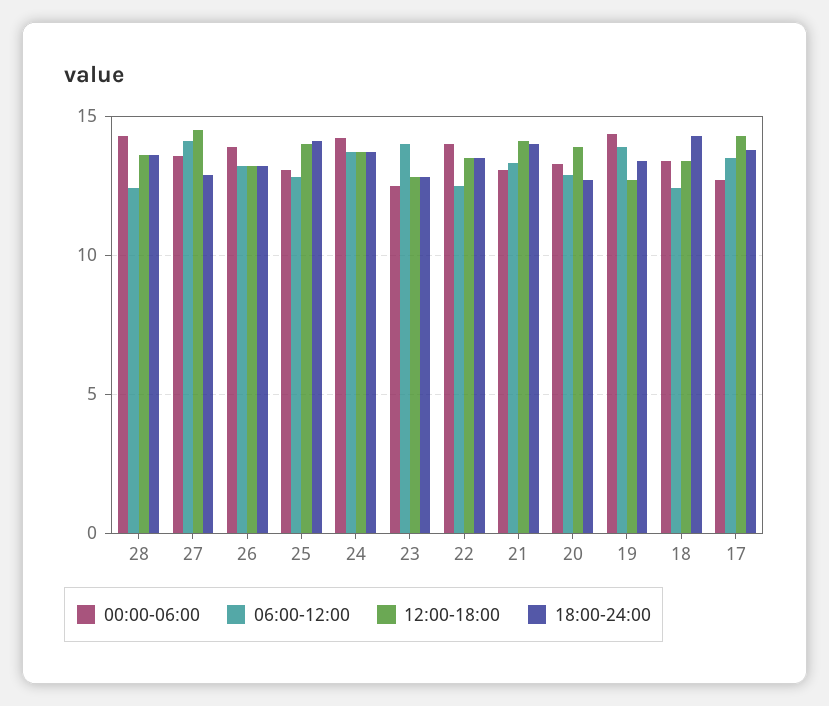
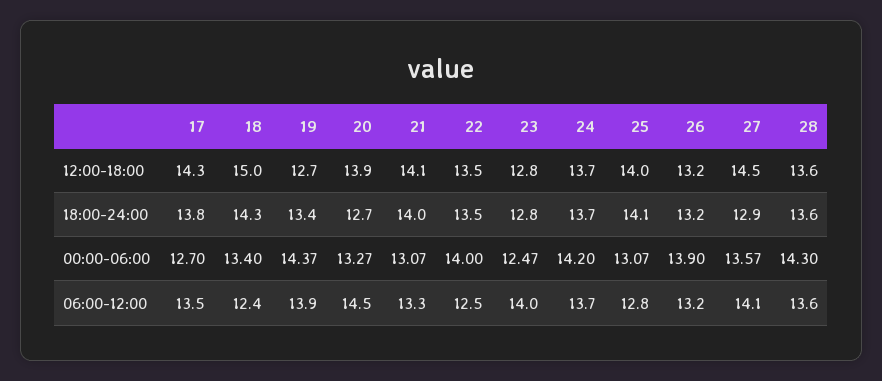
  {
    "00:00-06:00": {
      "28": 14.3,
      "27": 13.57,
      "26": 13.9,
      "25": 13.07,
      "24": 14.2,
      "23": 12.47,
      "22": 14,
      "21": 13.07,
      "20": 13.27,
      "19": 14.37,
      "18": 13.4,
      "17": 12.7
    },
    "06:00-12:00": {
-     "28": 12.5,
+     "28": 13.6,
      "27": 14.1,
      "26": 13.2,
      "25": 12.8,
      "24": 13.7,
      "23": 14,
      "22": 12.5,
      "21": 13.3,
-     "20": 13,
+     "20": 14.5,
      "19": 13.9,
      "18": 12.4,
      "17": 13.5
    },
    "12:00-18:00": {
      "28": 13.6,
      "27": 14.5,
      "26": 13.2,
      "25": 14,
      "24": 13.7,
      "23": 12.8,
      "22": 13.5,
      "21": 14.1,
      "20": 13.9,
      "19": 12.7,
-     "18": 13.5,
+     "18": 15,
      "17": 14.3
    },
    "18:00-24:00": {
      "28": 13.6,
      "27": 12.9,
      "26": 13.2,
      "25": 14.1,
      "24": 13.7,
      "23": 12.8,
      "22": 13.5,
      "21": 14,
      "20": 12.7,
      "19": 13.4,
      "18": 14.3,
      "17": 13.8
    }
  }

